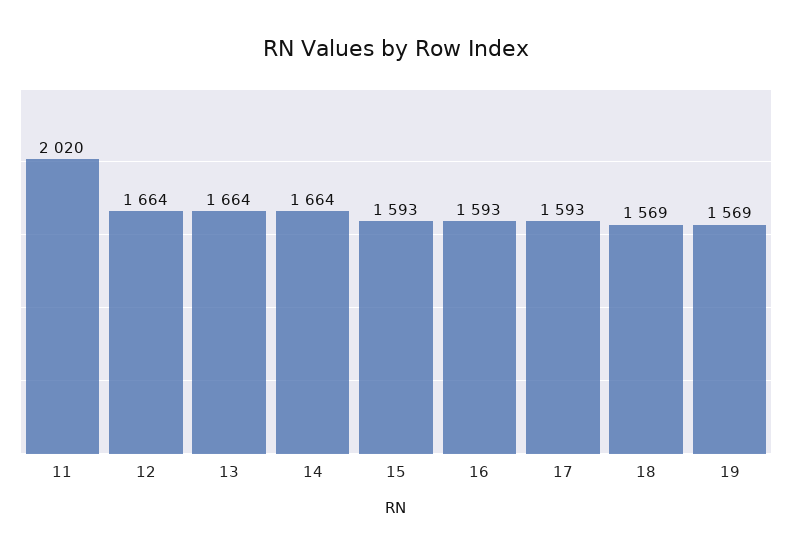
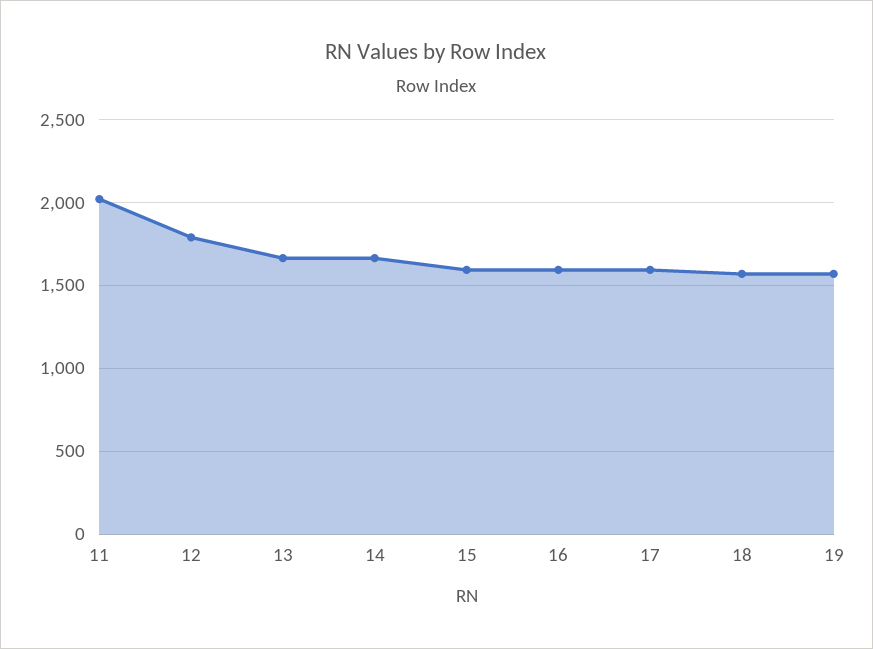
  {
    "11": 2020,
-   "12": 1664,
+   "12": 1800,
    "13": 1664,
    "14": 1664,
    "15": 1593,
    "16": 1593,
    "17": 1593,
    "18": 1569,
    "19": 1569
  }

